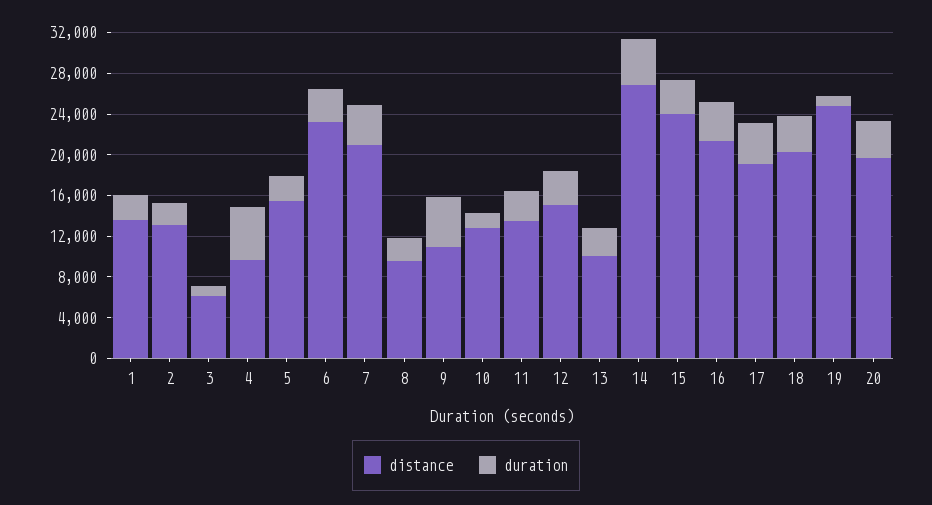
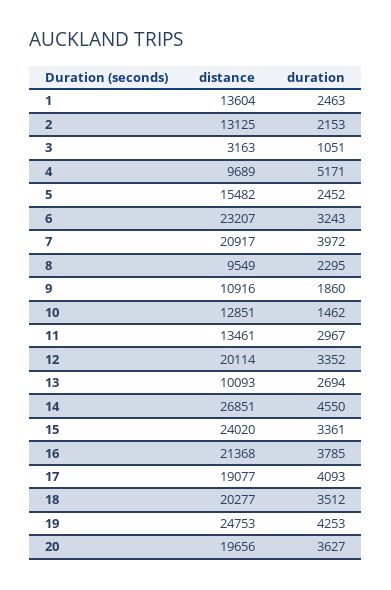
  {
    "distance": {
      "1": 13604,
      "2": 13125,
-     "3": 6000,
+     "3": 3163,
      "4": 9689,
      "5": 15482,
      "6": 23207,
      "7": 20917,
      "8": 9549,
      "9": 10916,
      "10": 12851,
      "11": 13461,
-     "12": 15000,
+     "12": 20114,
      "13": 10093,
      "14": 26851,
      "15": 24020,
      "16": 21368,
      "17": 19077,
      "18": 20277,
      "19": 24753,
      "20": 19656
    },
    "duration": {
      "1": 2463,
      "2": 2153,
      "3": 1051,
      "4": 5171,
      "5": 2452,
      "6": 3243,
      "7": 3972,
      "8": 2295,
-     "9": 5000,
+     "9": 1860,
      "10": 1462,
      "11": 2967,
      "12": 3352,
      "13": 2694,
      "14": 4550,
      "15": 3361,
      "16": 3785,
      "17": 4093,
      "18": 3512,
-     "19": 1000,
+     "19": 4253,
      "20": 3627
    }
  }

